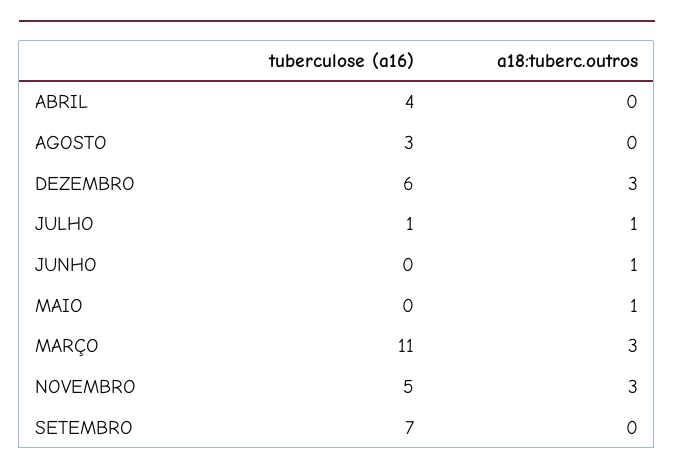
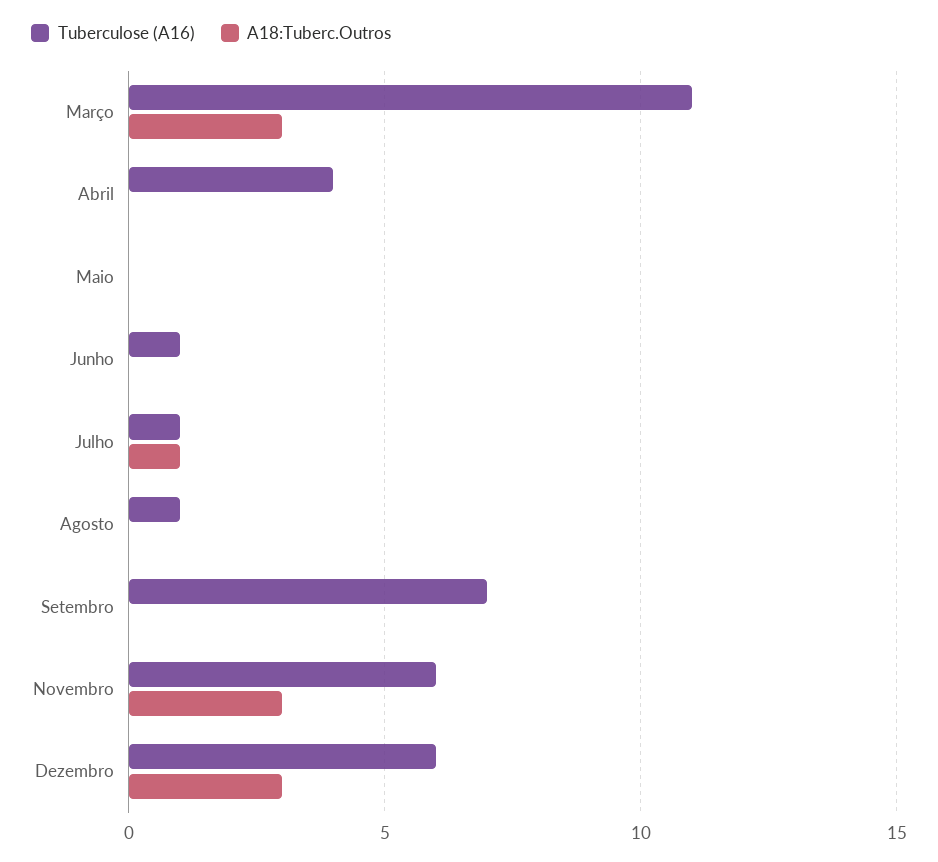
  {
    "tuberculose (a16)": {
      "ABRIL": 4,
-     "AGOSTO": 3,
+     "AGOSTO": 1,
      "DEZEMBRO": 6,
      "JULHO": 1,
-     "JUNHO": 0,
+     "JUNHO": 1,
      "MAIO": 0,
      "MARÇO": 11,
-     "NOVEMBRO": 5,
+     "NOVEMBRO": 6,
      "SETEMBRO": 7
    },
    "a18:tuberc.outros": {
      "ABRIL": 0,
      "AGOSTO": 0,
      "DEZEMBRO": 3,
      "JULHO": 1,
-     "JUNHO": 1,
+     "JUNHO": 0,
-     "MAIO": 1,
+     "MAIO": 0,
      "MARÇO": 3,
      "NOVEMBRO": 3,
      "SETEMBRO": 0
    }
  }

